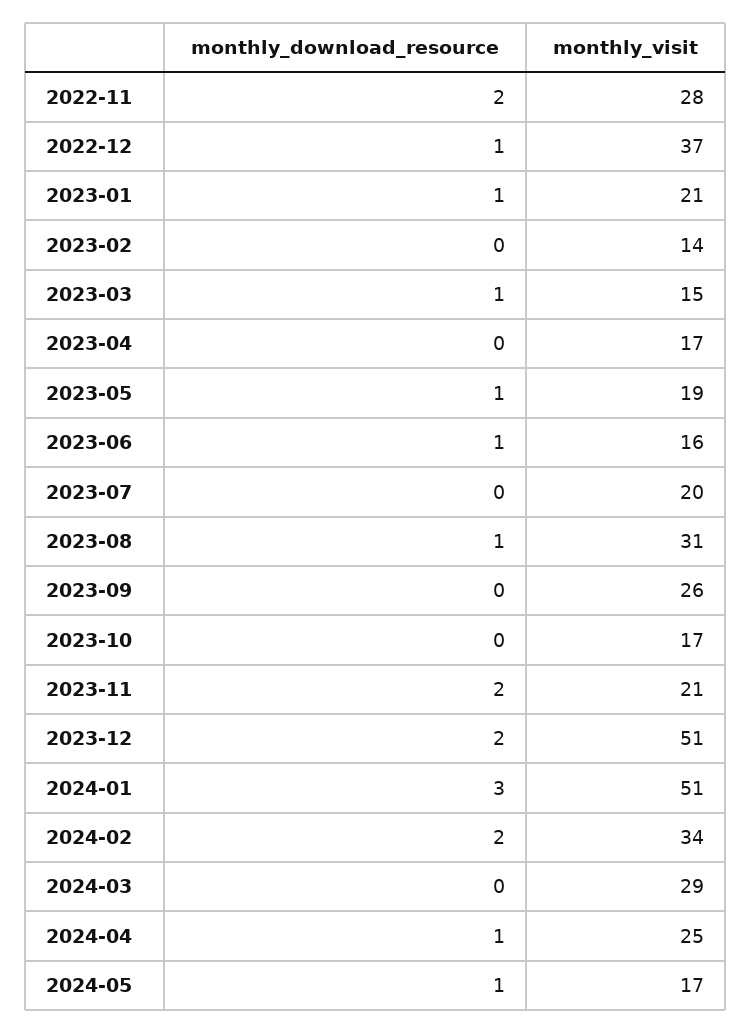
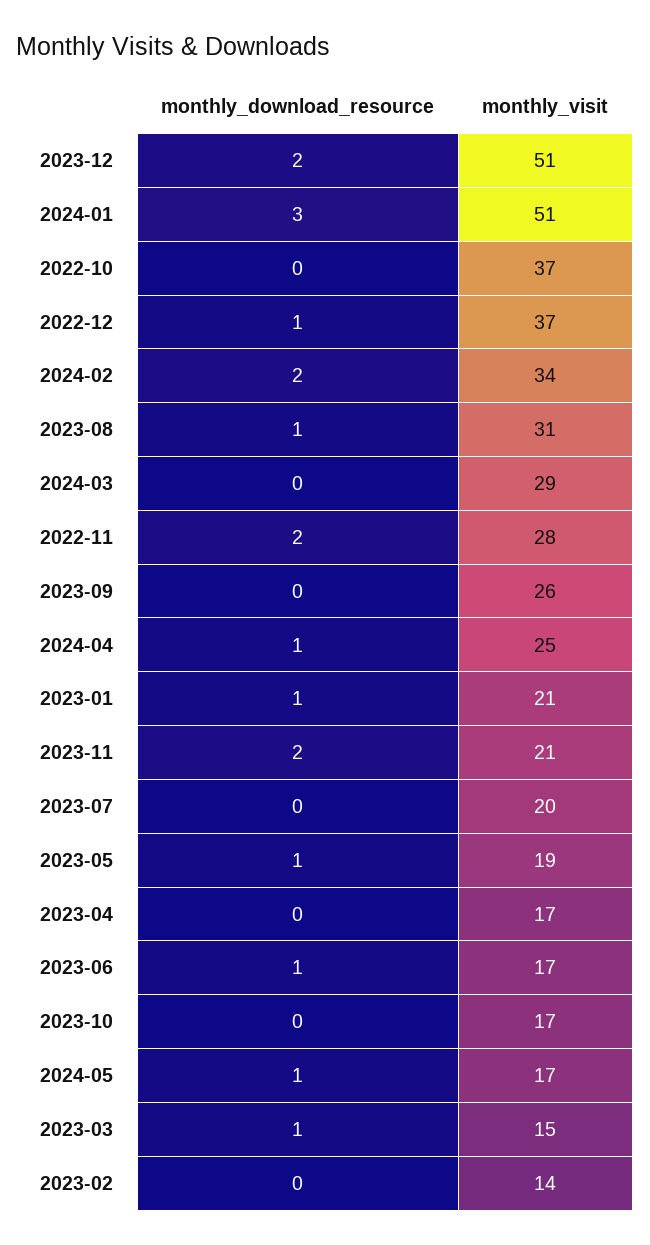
  {
    "monthly_download_resource": {
      "2022-11": 2,
      "2022-12": 1,
      "2023-01": 1,
      "2023-02": 0,
      "2023-03": 1,
      "2023-04": 0,
      "2023-05": 1,
      "2023-06": 1,
      "2023-07": 0,
      "2023-08": 1,
      "2023-09": 0,
      "2023-10": 0,
      "2023-11": 2,
      "2023-12": 2,
      "2024-01": 3,
      "2024-02": 2,
      "2024-03": 0,
      "2024-04": 1,
-     "2024-05": 1
+     "2024-05": 1,
+     "2022-10": 0
    },
    "monthly_visit": {
      "2022-11": 28,
      "2022-12": 37,
      "2023-01": 21,
      "2023-02": 14,
      "2023-03": 15,
      "2023-04": 17,
      "2023-05": 19,
-     "2023-06": 16,
+     "2023-06": 17,
      "2023-07": 20,
      "2023-08": 31,
      "2023-09": 26,
      "2023-10": 17,
      "2023-11": 21,
      "2023-12": 51,
      "2024-01": 51,
      "2024-02": 34,
      "2024-03": 29,
      "2024-04": 25,
-     "2024-05": 17
+     "2024-05": 17,
+     "2022-10": 37
    }
  }

